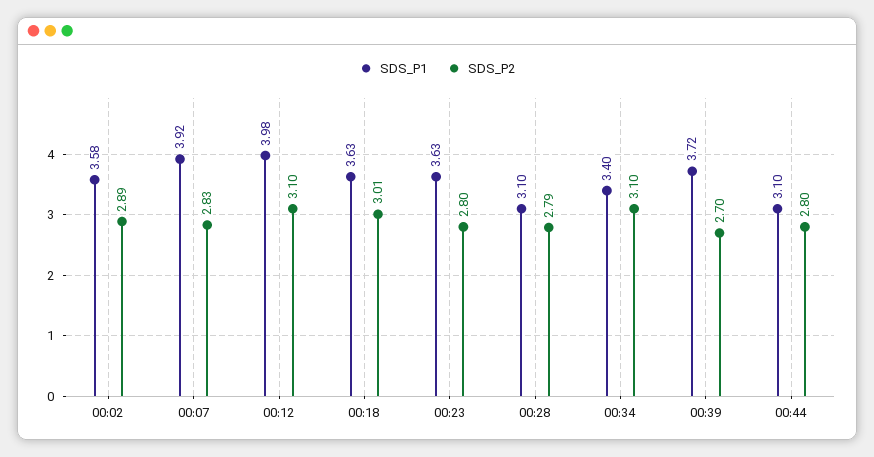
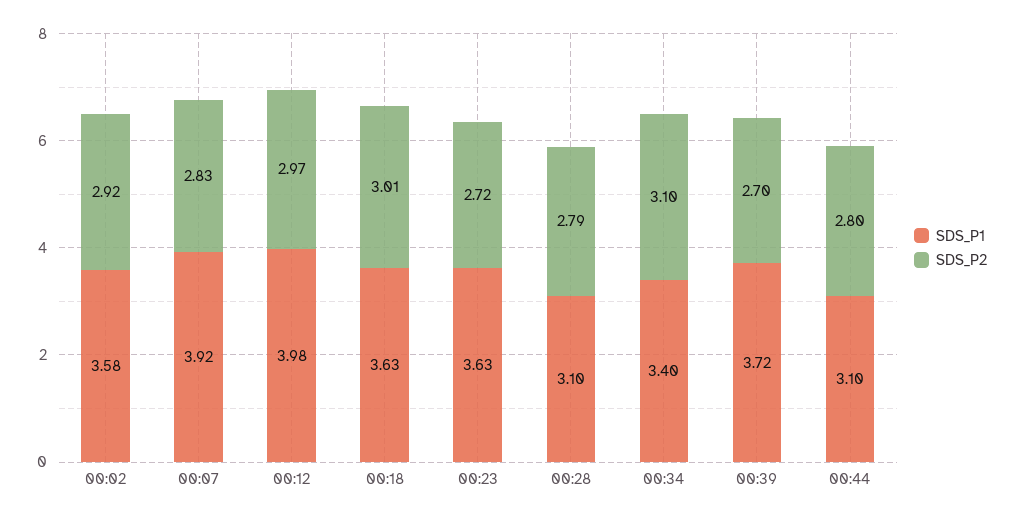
  {
    "SDS_P1": {
      "00:02": 3.58,
      "00:07": 3.92,
      "00:12": 3.98,
      "00:18": 3.63,
      "00:23": 3.63,
      "00:28": 3.1,
      "00:34": 3.4,
      "00:39": 3.72,
      "00:44": 3.1
    },
    "SDS_P2": {
-     "00:02": 2.89,
+     "00:02": 2.92,
      "00:07": 2.83,
-     "00:12": 3.1,
+     "00:12": 2.97,
      "00:18": 3.01,
-     "00:23": 2.8,
+     "00:23": 2.72,
      "00:28": 2.79,
      "00:34": 3.1,
      "00:39": 2.7,
      "00:44": 2.8
    }
  }

